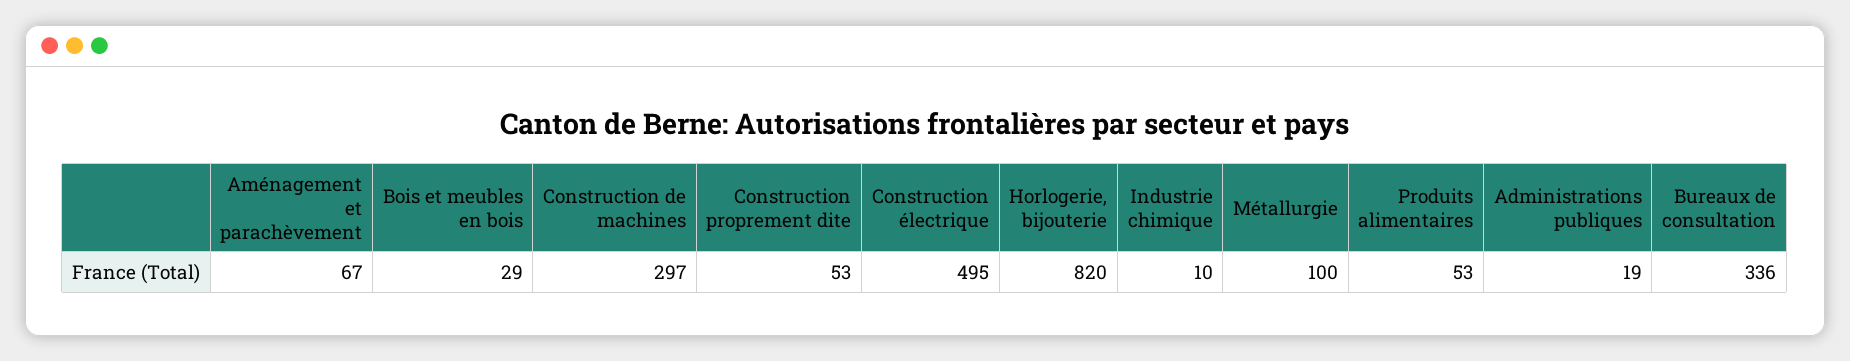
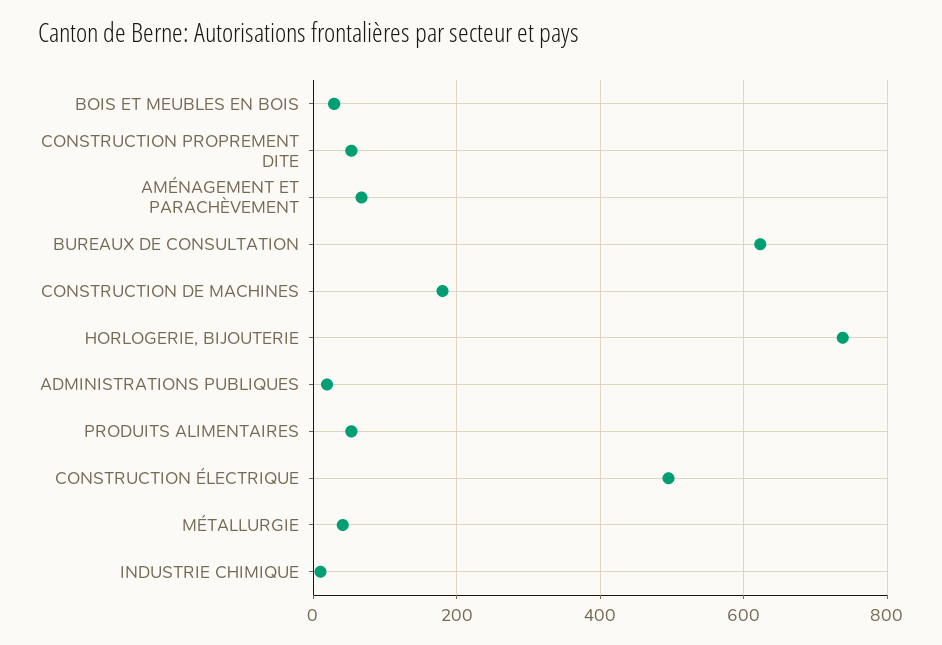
  {
    "Aménagement et parachèvement": 67,
    "Bois et meubles en bois": 29,
-   "Construction de machines": 297,
+   "Construction de machines": 180,
    "Construction proprement dite": 53,
    "Construction électrique": 495,
-   "Horlogerie, bijouterie": 820,
+   "Horlogerie, bijouterie": 740,
    "Industrie chimique": 10,
-   "Métallurgie": 100,
+   "Métallurgie": 40,
    "Produits alimentaires": 53,
    "Administrations publiques": 19,
-   "Bureaux de consultation": 336
+   "Bureaux de consultation": 620
  }

